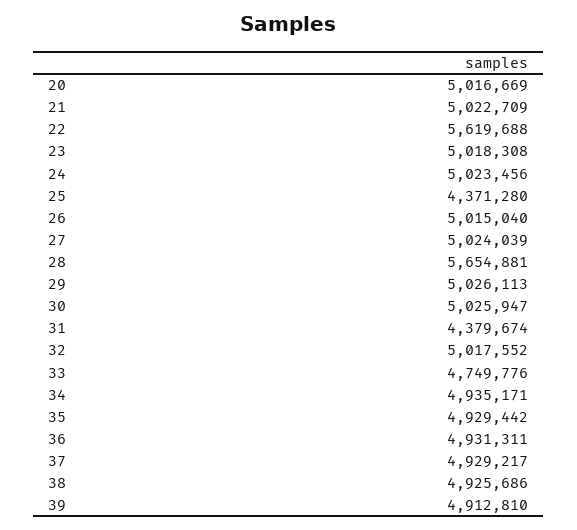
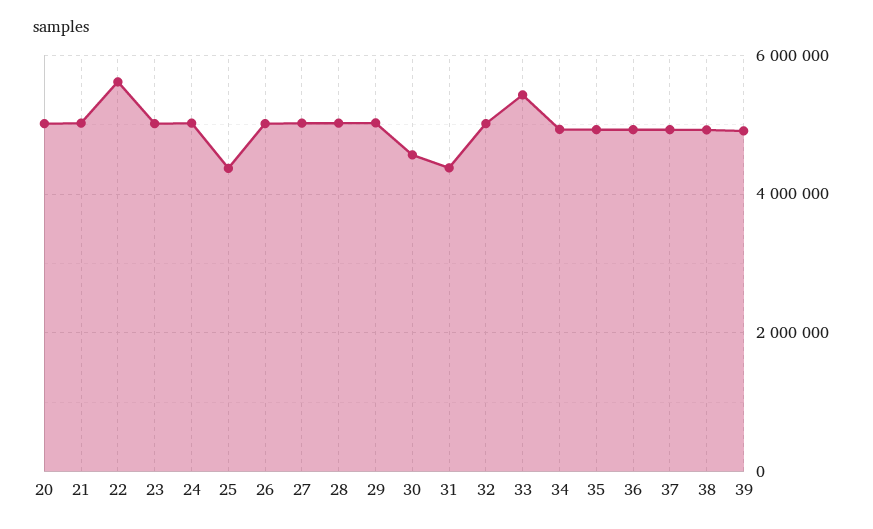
  {
    "20": 5016669,
    "21": 5022709,
    "22": 5619688,
    "23": 5018308,
    "24": 5023456,
    "25": 4371280,
    "26": 5015040,
    "27": 5024039,
-   "28": 5654881,
+   "28": 5000000,
    "29": 5026113,
-   "30": 5025947,
+   "30": 4600000,
    "31": 4379674,
    "32": 5017552,
-   "33": 4749776,
+   "33": 5400000,
    "34": 4935171,
    "35": 4929442,
    "36": 4931311,
    "37": 4929217,
    "38": 4925686,
    "39": 4912810
  }

